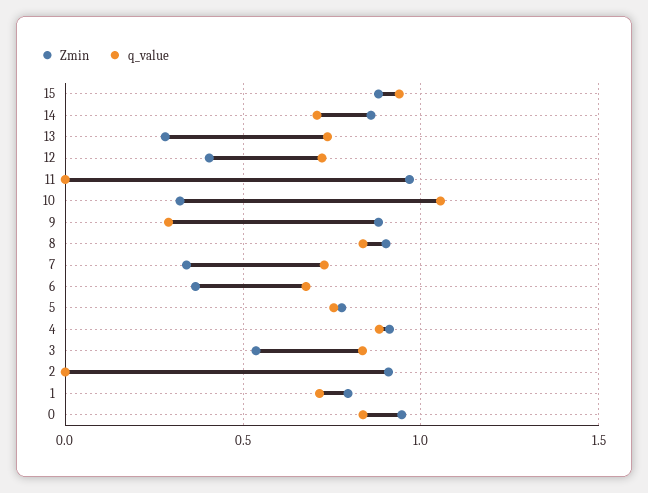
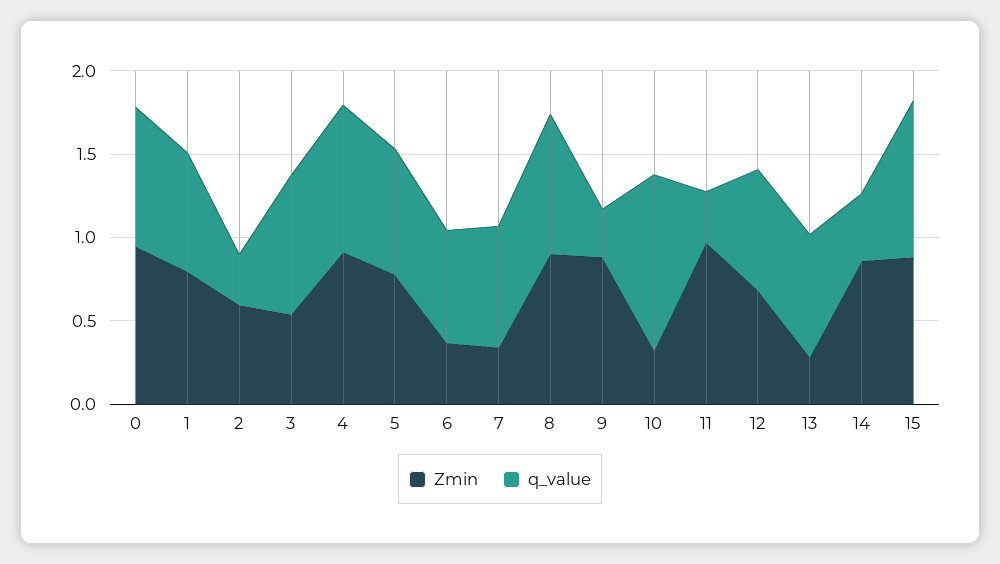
  {
    "Zmin": {
      "15": 0.9,
      "14": 0.85,
      "13": 0.3,
-     "12": 0.4,
+     "12": 0.7,
      "11": 0.95,
      "10": 0.3,
      "9": 0.9,
      "8": 0.9,
      "7": 0.35,
      "6": 0.35,
      "5": 0.8,
      "4": 0.9,
      "3": 0.55,
-     "2": 0.9,
+     "2": 0.6,
      "1": 0.8,
      "0": 0.95
    },
    "q_value": {
      "15": 0.95,
-     "14": 0.7,
+     "14": 0.4,
      "13": 0.75,
      "12": 0.7,
-     "11": 0,
+     "11": 0.3,
      "10": 1.05,
      "9": 0.3,
      "8": 0.85,
      "7": 0.75,
      "6": 0.7,
      "5": 0.75,
      "4": 0.9,
      "3": 0.85,
-     "2": 0,
+     "2": 0.3,
      "1": 0.7,
      "0": 0.85
    }
  }

